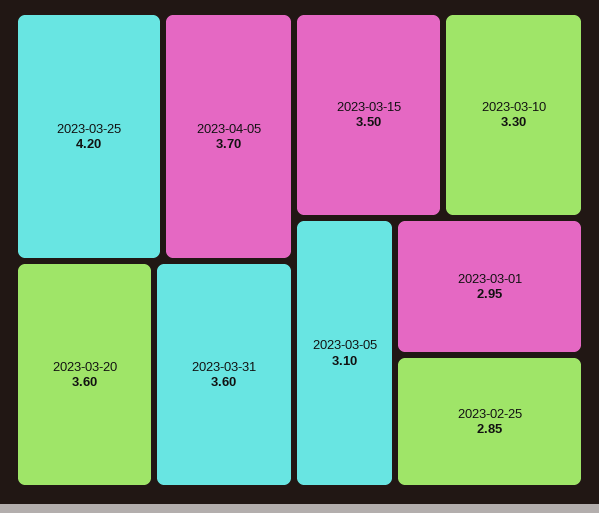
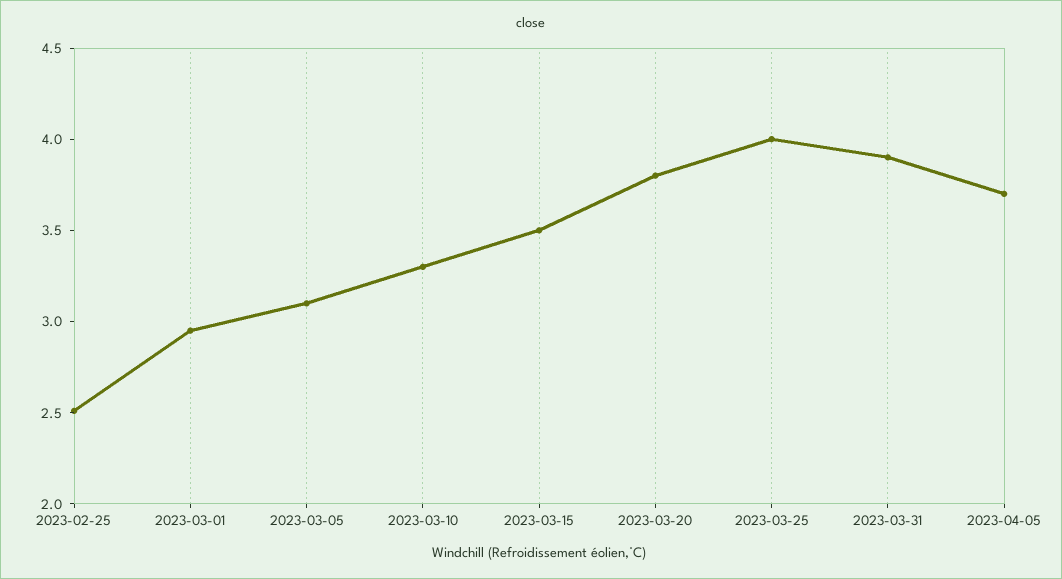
  {
-   "2023-03-25": 4.2,
+   "2023-03-25": 4,
    "2023-04-05": 3.7,
-   "2023-03-20": 3.6,
+   "2023-03-20": 3.8,
-   "2023-03-31": 3.6,
+   "2023-03-31": 3.9,
    "2023-03-15": 3.5,
    "2023-03-10": 3.3,
    "2023-03-05": 3.1,
    "2023-03-01": 2.95,
-   "2023-02-25": 2.85
+   "2023-02-25": 2.5
  }

